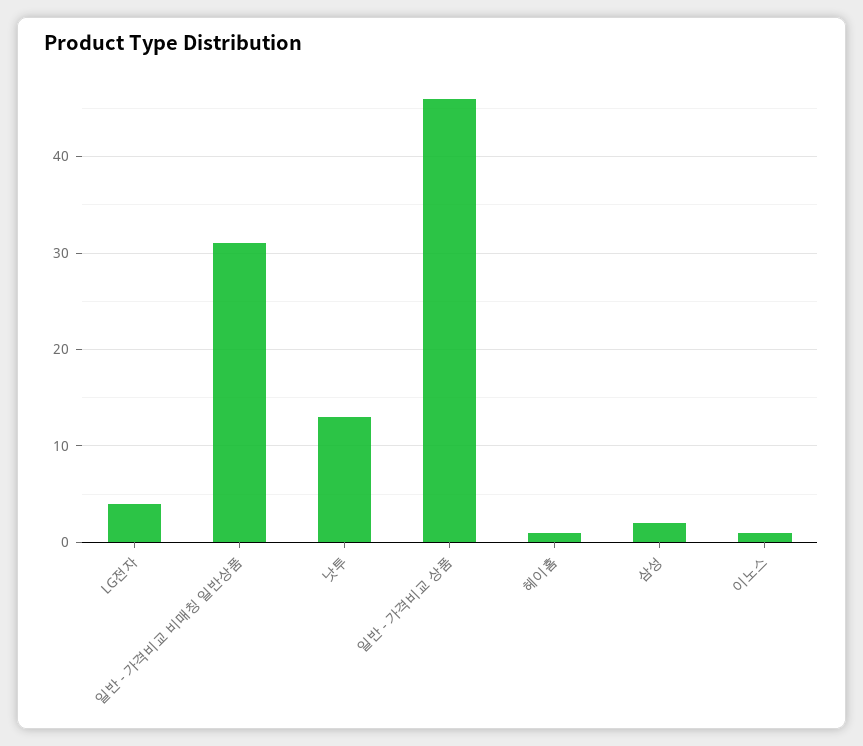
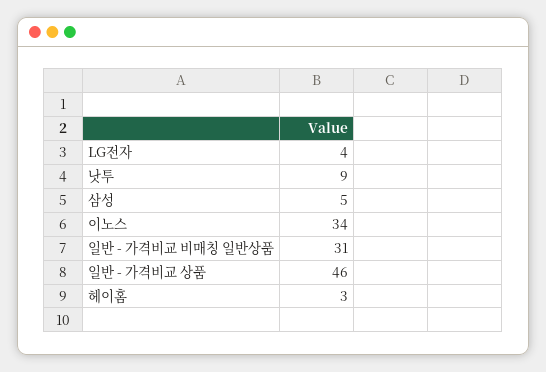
  {
    "LG전자": 4,
    "일반 - 가격비교 비매칭 일반상품": 31,
-   "낫투": 13,
+   "낫투": 9,
    "일반 - 가격비교 상품": 46,
-   "헤이홈": 1,
+   "헤이홈": 3,
-   "삼성": 2,
+   "삼성": 5,
-   "이노스": 1
+   "이노스": 34
  }

